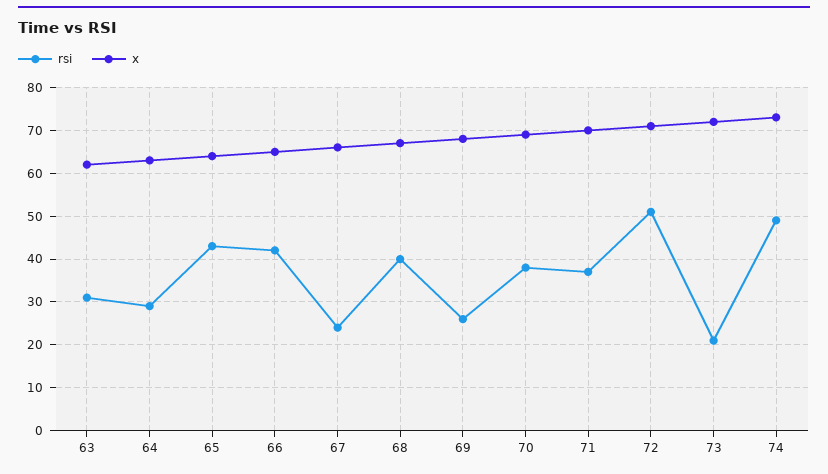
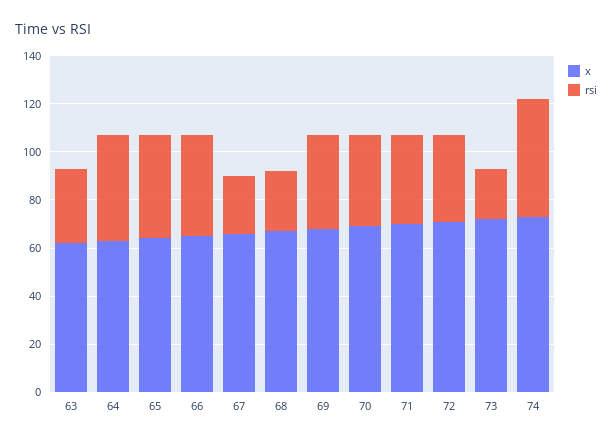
  {
    "rsi": {
      "63": 30,
-     "64": 30,
+     "64": 45,
      "65": 45,
      "66": 40,
      "67": 25,
-     "68": 40,
+     "68": 25,
-     "69": 25,
+     "69": 40,
      "70": 40,
      "71": 35,
-     "72": 50,
+     "72": 35,
      "73": 20,
      "74": 50
    },
    "x": {
      "63": 60,
      "64": 65,
      "65": 65,
      "66": 65,
      "67": 65,
      "68": 65,
      "69": 70,
      "70": 70,
      "71": 70,
      "72": 70,
      "73": 70,
      "74": 75
    }
  }

